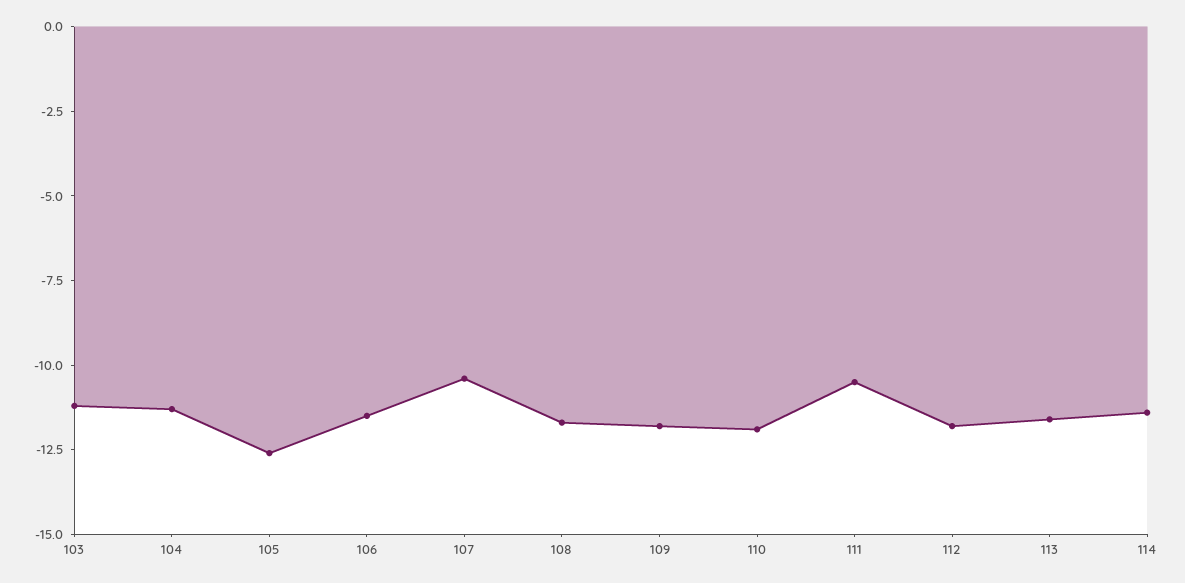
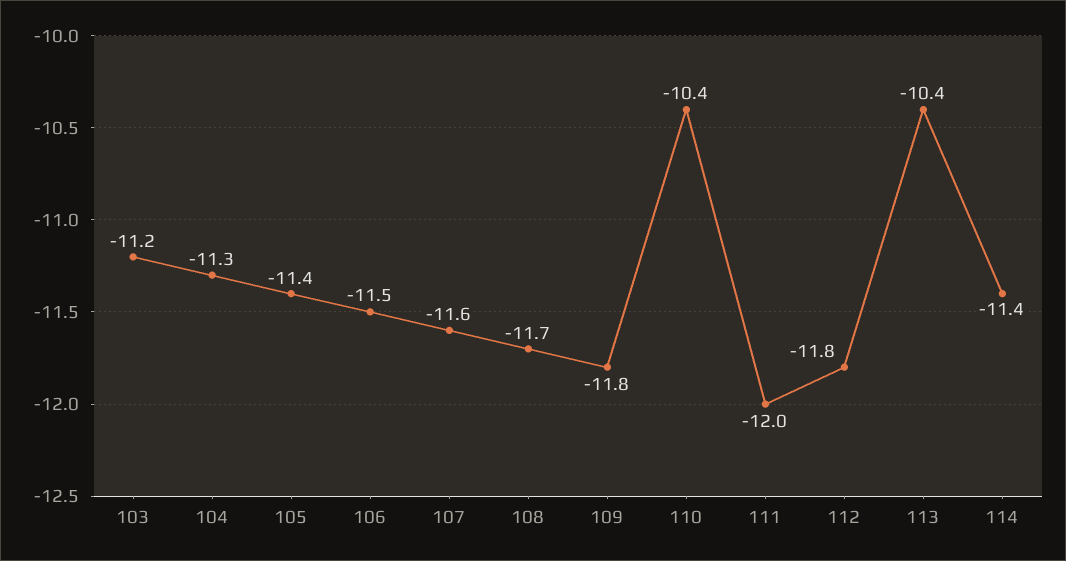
  {
    "103": -11.2,
    "104": -11.3,
-   "105": -12.5,
+   "105": -11.4,
    "106": -11.5,
-   "107": -10.5,
+   "107": -11.6,
    "108": -11.7,
    "109": -11.8,
-   "110": -12,
+   "110": -10.4,
-   "111": -10.5,
+   "111": -12,
    "112": -11.8,
-   "113": -11.5,
+   "113": -10.4,
    "114": -11.4
  }

